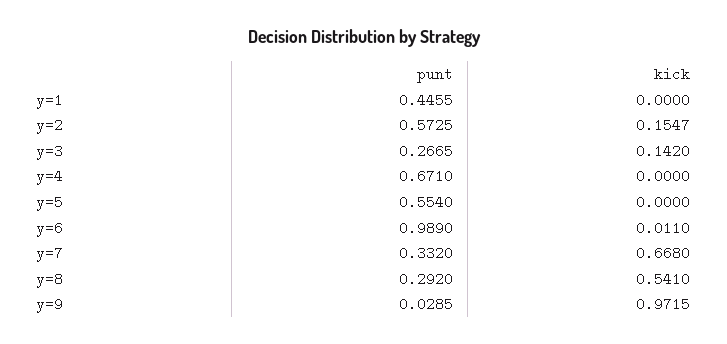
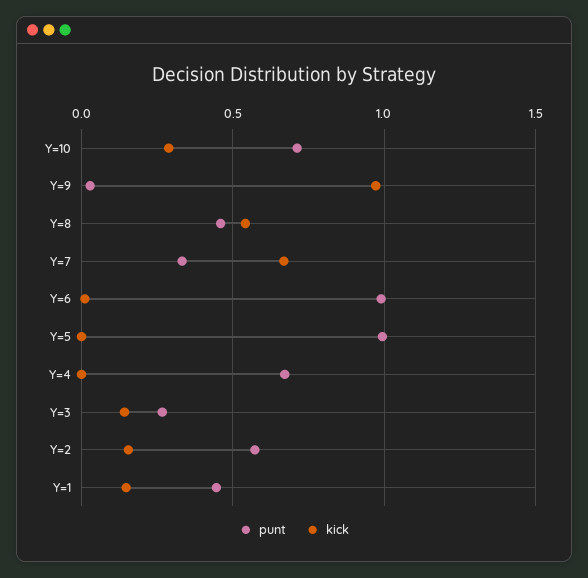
  {
    "punt": {
      "y=1": 0.4455,
      "y=2": 0.5725,
      "y=3": 0.2665,
      "y=4": 0.671,
-     "y=5": 0.554,
+     "y=5": 1,
      "y=6": 0.989,
      "y=7": 0.332,
-     "y=8": 0.292,
+     "y=8": 0.45,
-     "y=9": 0.0285
+     "y=9": 0.0285,
+     "Y=10": 0.7
    },
    "kick": {
-     "y=1": 0,
+     "y=1": 0.15,
      "y=2": 0.1547,
      "y=3": 0.142,
      "y=4": 0,
      "y=5": 0,
      "y=6": 0.011,
      "y=7": 0.668,
      "y=8": 0.541,
-     "y=9": 0.9715
+     "y=9": 0.9715,
+     "Y=10": 0.3
    }
  }

